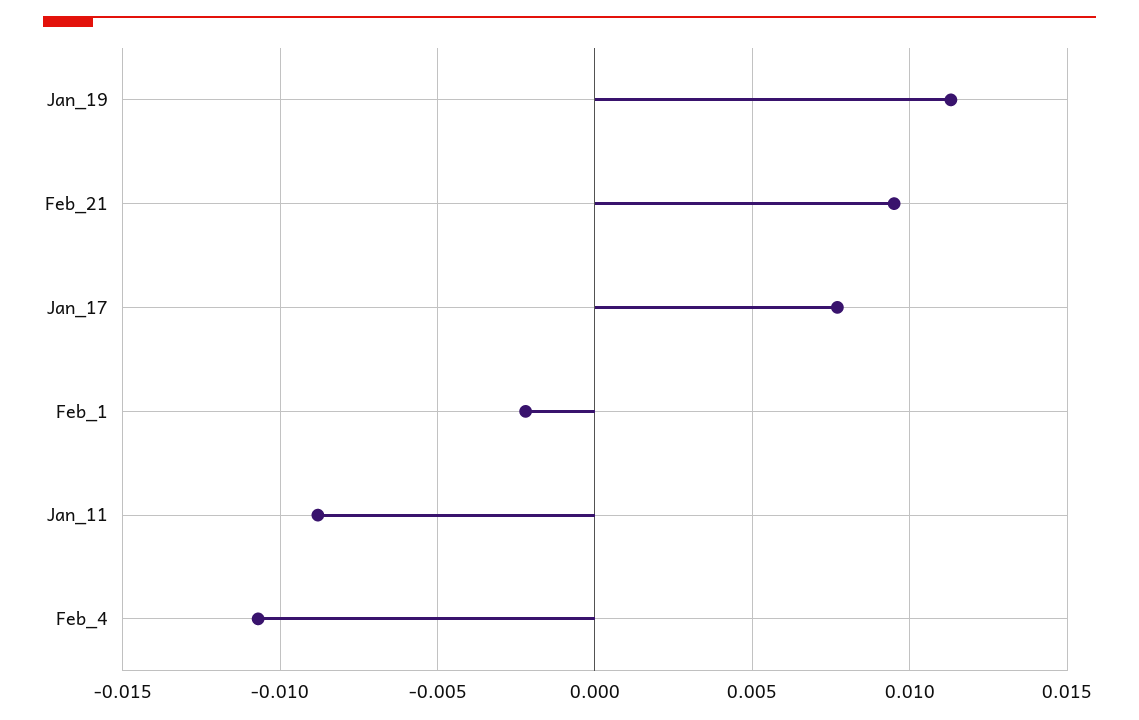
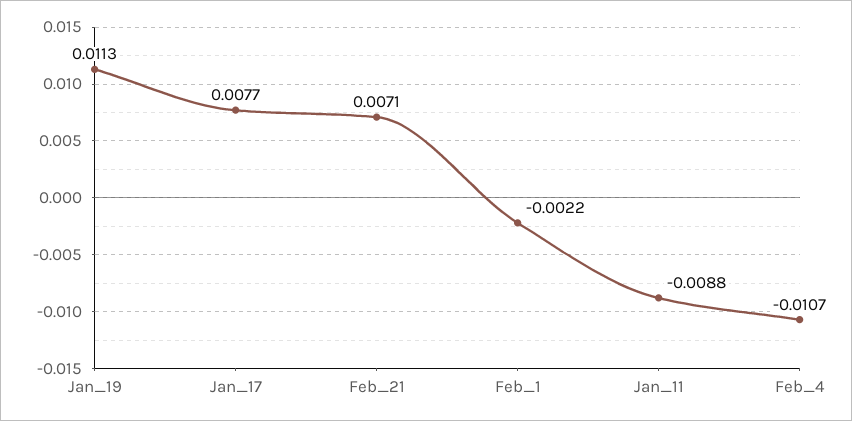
  {
    "Jan_19": 0.0113,
-   "Feb_21": 0.0095,
+   "Feb_21": 0.0071,
    "Jan_17": 0.0077,
    "Feb_1": -0.0022,
    "Jan_11": -0.0088,
    "Feb_4": -0.0107
  }

